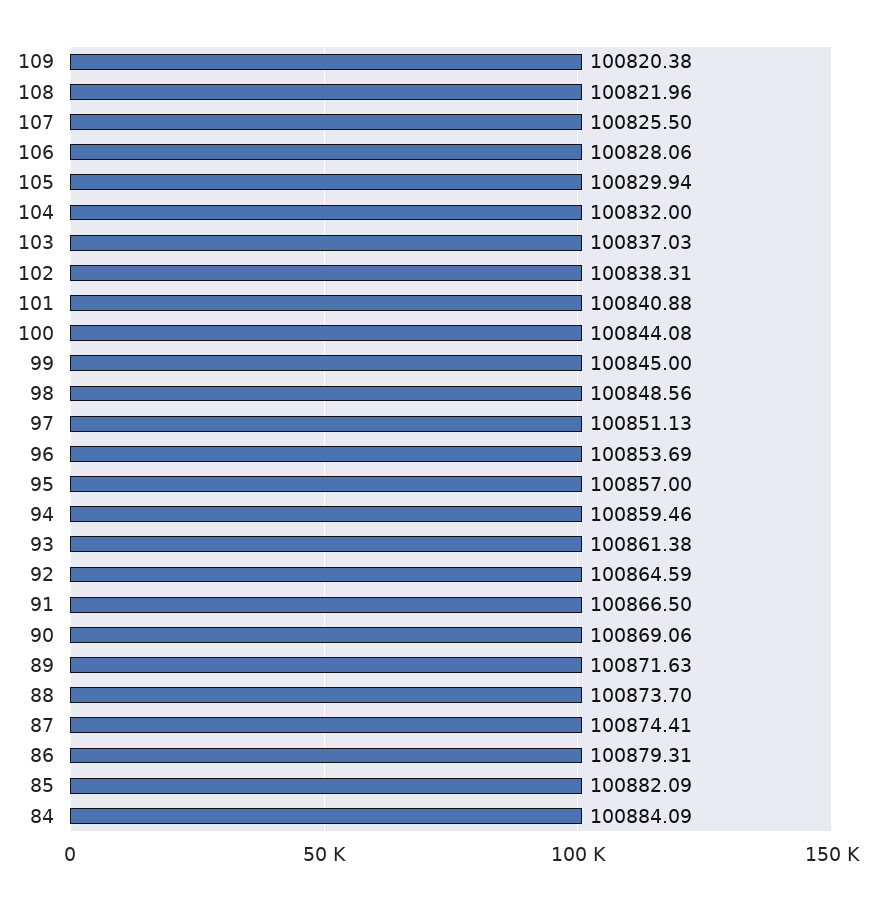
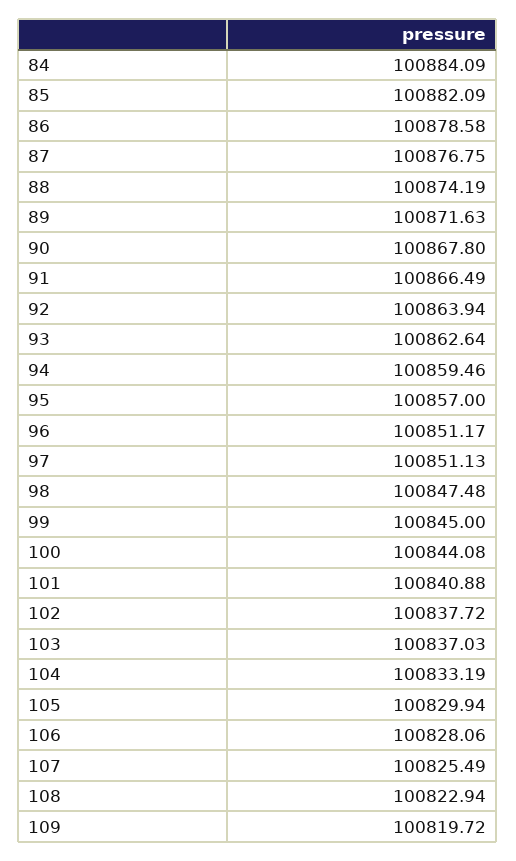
  {
-   "109": 100820.38,
+   "109": 100819.72,
-   "108": 100821.96,
+   "108": 100822.94,
-   "107": 100825.5,
+   "107": 100825.49,
    "106": 100828.06,
    "105": 100829.94,
-   "104": 100832,
+   "104": 100833.19,
    "103": 100837.03,
-   "102": 100838.31,
+   "102": 100837.72,
    "101": 100840.88,
    "100": 100844.08,
    "99": 100845,
-   "98": 100848.56,
+   "98": 100847.48,
    "97": 100851.13,
-   "96": 100853.69,
+   "96": 100851.17,
    "95": 100857,
    "94": 100859.46,
-   "93": 100861.38,
+   "93": 100862.64,
-   "92": 100864.59,
+   "92": 100863.94,
-   "91": 100866.5,
+   "91": 100866.49,
-   "90": 100869.06,
+   "90": 100867.8,
    "89": 100871.63,
-   "88": 100873.7,
+   "88": 100874.19,
-   "87": 100874.41,
+   "87": 100876.75,
-   "86": 100879.31,
+   "86": 100878.58,
    "85": 100882.09,
    "84": 100884.09
  }

